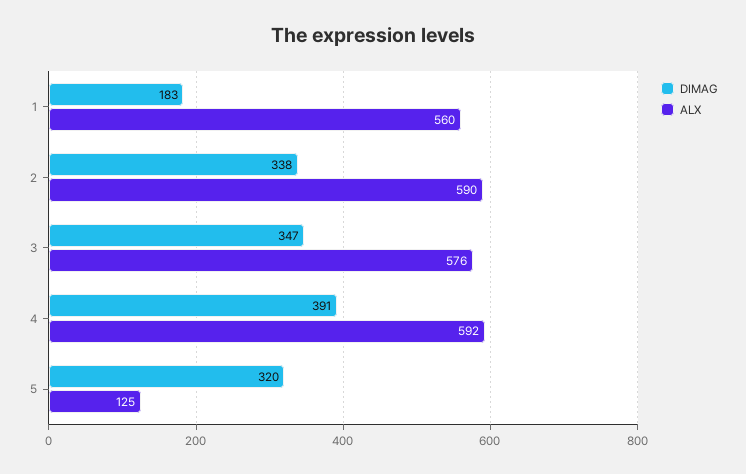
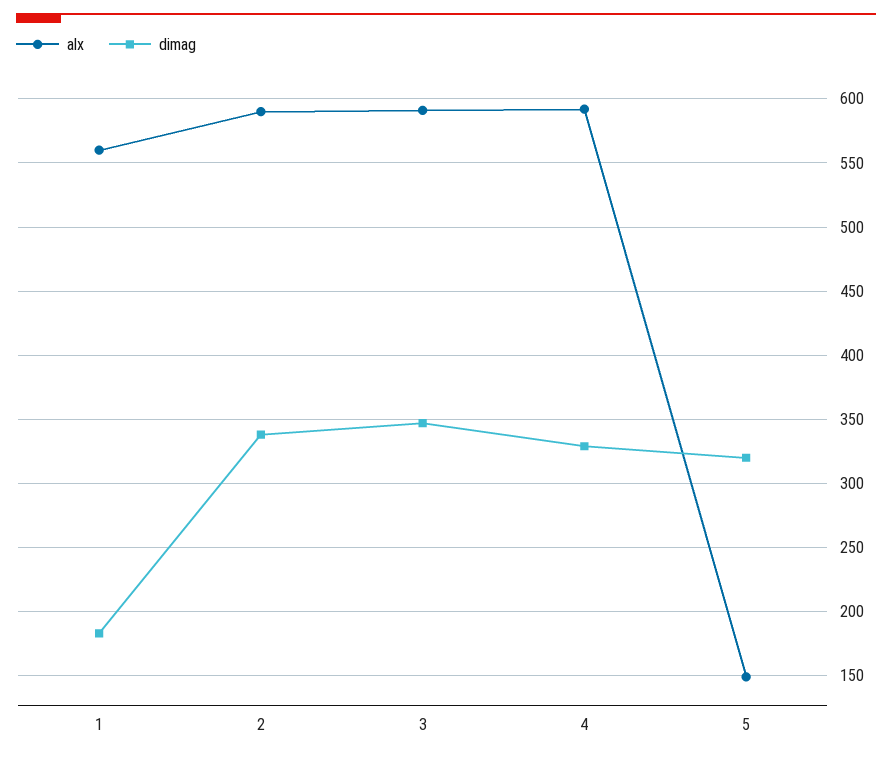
  {
    "DIMAG": {
      "1": 183,
      "2": 338,
      "3": 347,
-     "4": 391,
+     "4": 330,
      "5": 320
    },
    "ALX": {
      "1": 560,
      "2": 590,
-     "3": 576,
+     "3": 590,
      "4": 592,
-     "5": 125
+     "5": 150
    }
  }

